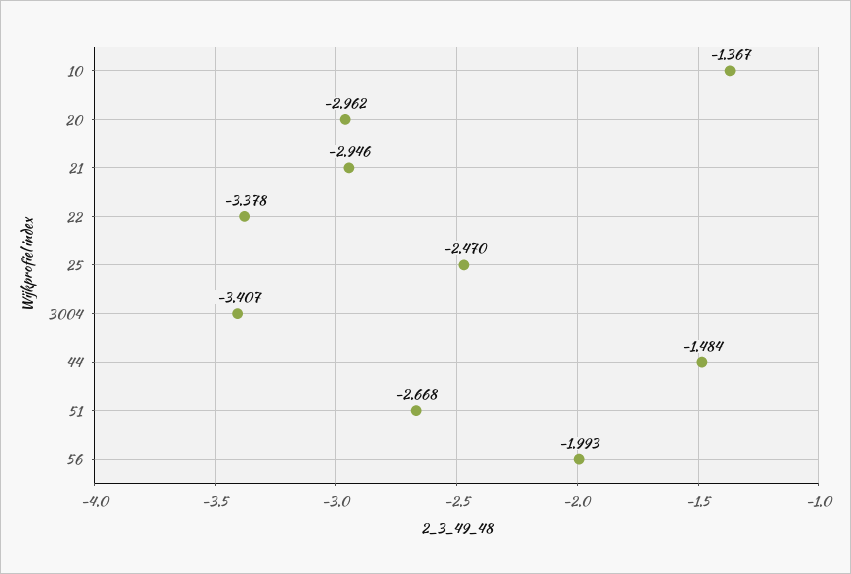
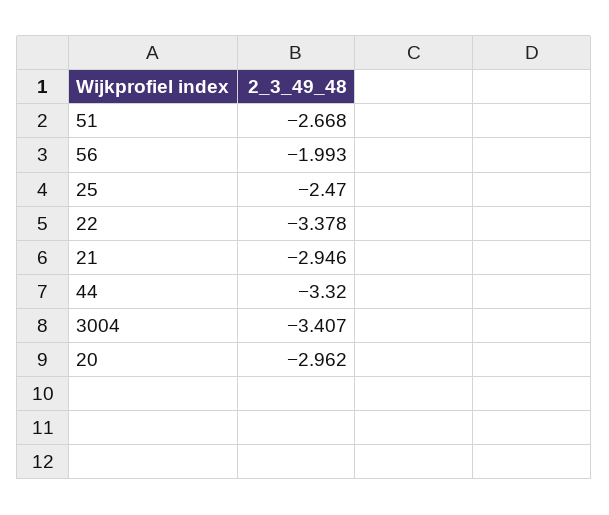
  {
-   "10": -1.367,
    "20": -2.962,
    "21": -2.946,
    "22": -3.378,
    "25": -2.47,
    "3004": -3.407,
-   "44": -1.484,
+   "44": -3.32,
    "51": -2.668,
    "56": -1.993
  }

